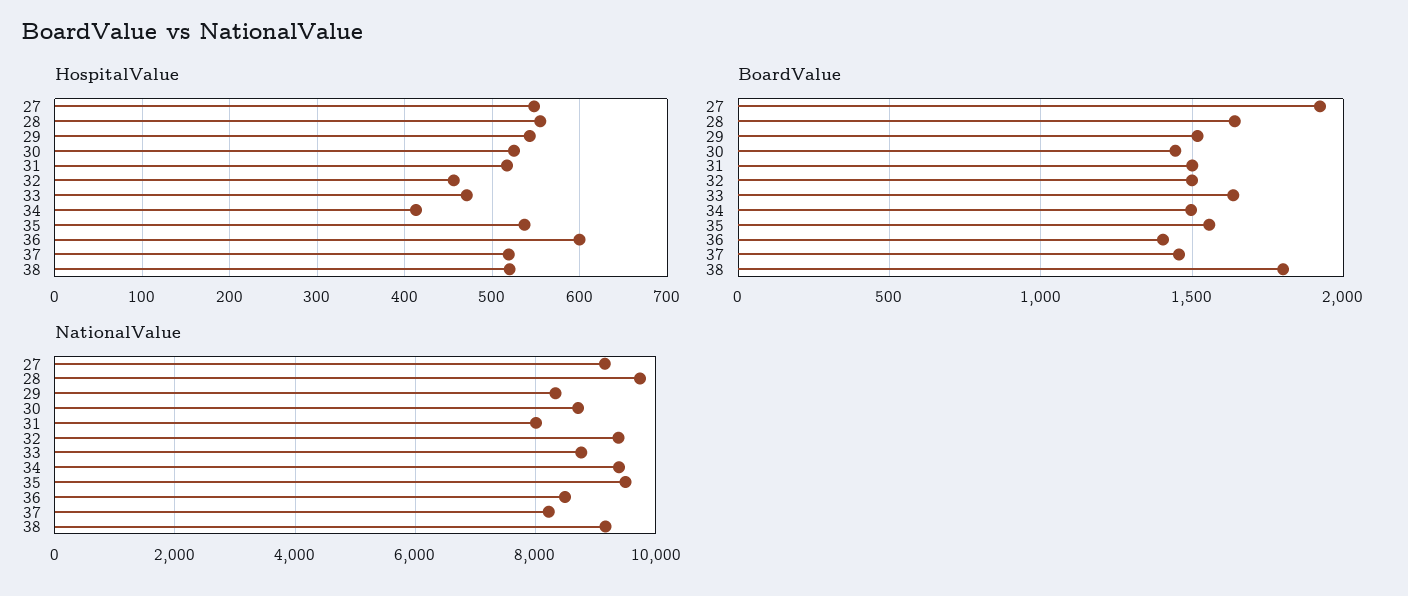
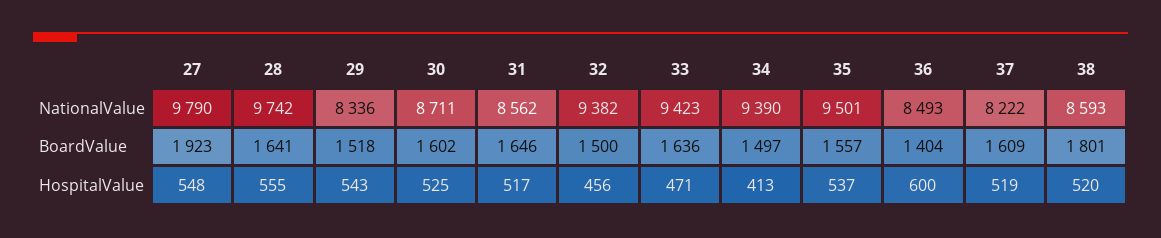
  {
    "HospitalValue": {
      "27": 548,
      "28": 555,
      "29": 543,
      "30": 525,
      "31": 517,
      "32": 456,
      "33": 471,
      "34": 413,
      "35": 537,
      "36": 600,
      "37": 519,
      "38": 520
    },
    "BoardValue": {
      "27": 1923,
      "28": 1641,
      "29": 1518,
-     "30": 1450,
+     "30": 1602,
-     "31": 1500,
+     "31": 1646,
      "32": 1500,
      "33": 1636,
      "34": 1497,
      "35": 1557,
      "36": 1404,
-     "37": 1450,
+     "37": 1609,
      "38": 1801
    },
    "NationalValue": {
-     "27": 9200,
+     "27": 9790,
      "28": 9742,
      "29": 8336,
      "30": 8711,
-     "31": 8000,
+     "31": 8562,
      "32": 9382,
-     "33": 8800,
+     "33": 9423,
      "34": 9390,
      "35": 9501,
      "36": 8493,
      "37": 8222,
-     "38": 9200
+     "38": 8593
    }
  }

